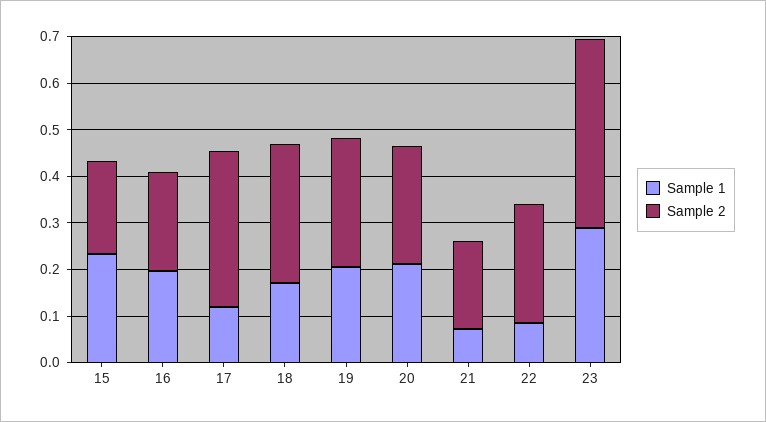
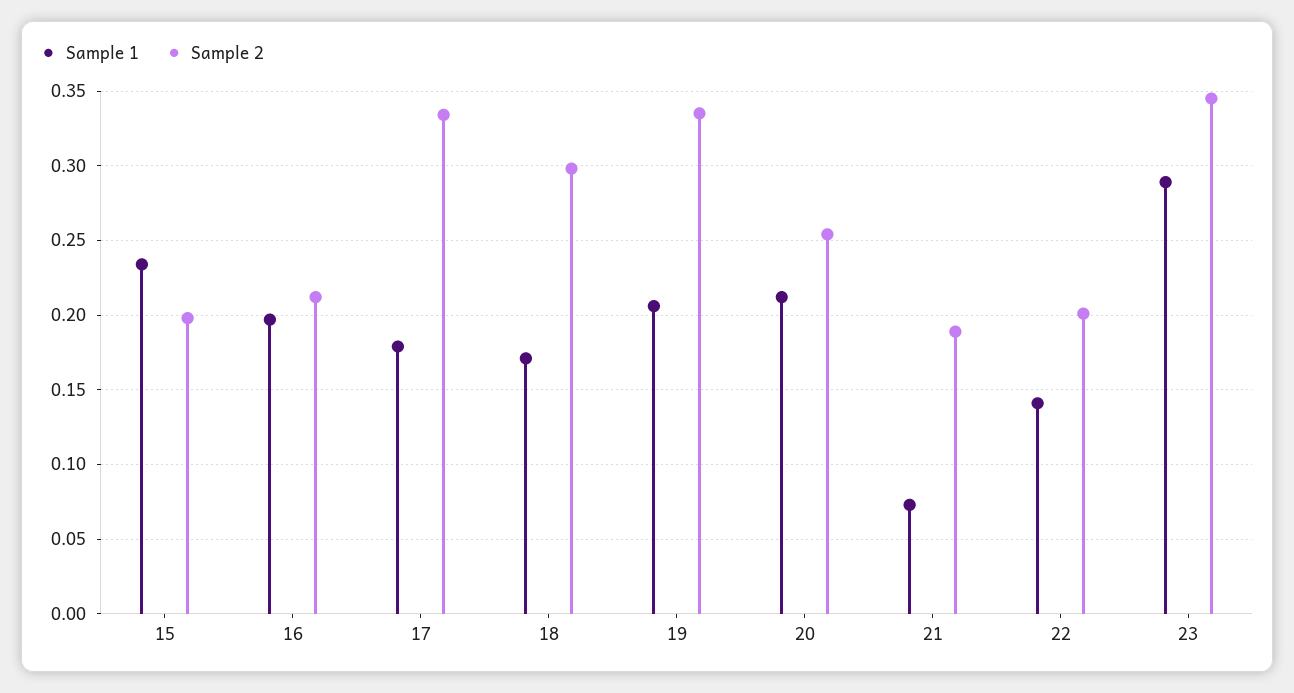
  {
    "Sample 1": {
      "15": 0.235,
      "16": 0.195,
-     "17": 0.12,
+     "17": 0.18,
      "18": 0.17,
      "19": 0.205,
      "20": 0.21,
      "21": 0.075,
-     "22": 0.08,
+     "22": 0.14,
      "23": 0.29
    },
    "Sample 2": {
      "15": 0.2,
      "16": 0.21,
      "17": 0.335,
      "18": 0.3,
-     "19": 0.28,
+     "19": 0.335,
      "20": 0.255,
      "21": 0.19,
-     "22": 0.26,
+     "22": 0.2,
-     "23": 0.4
+     "23": 0.345
    }
  }

